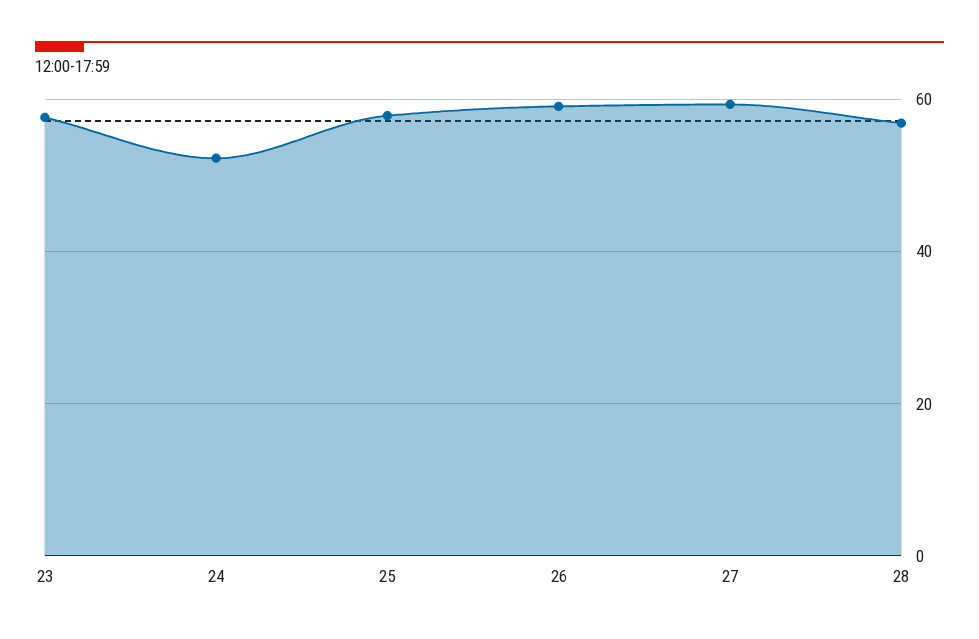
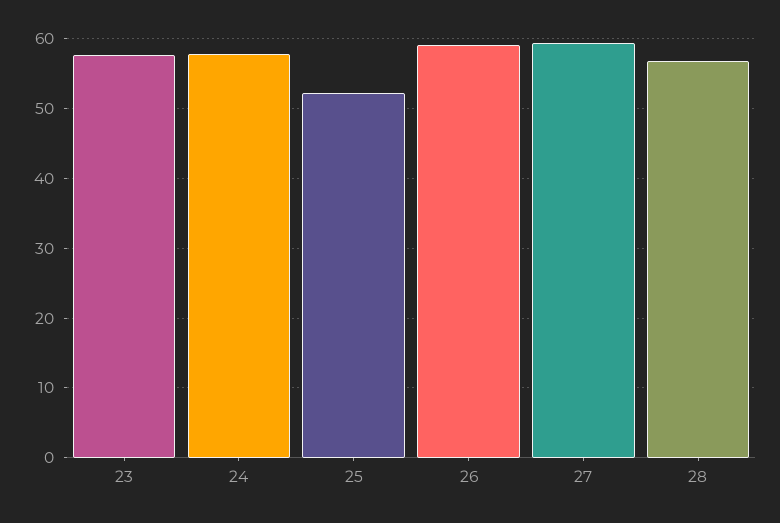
  {
    "23": 58,
-   "24": 52,
+   "24": 58,
-   "25": 58,
+   "25": 52,
    "26": 59,
    "27": 59,
    "28": 57
  }

